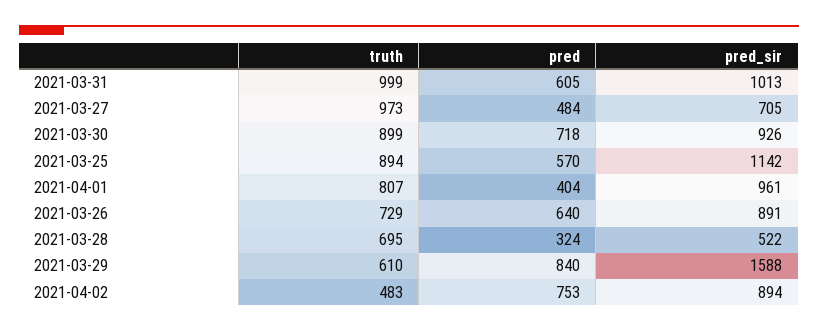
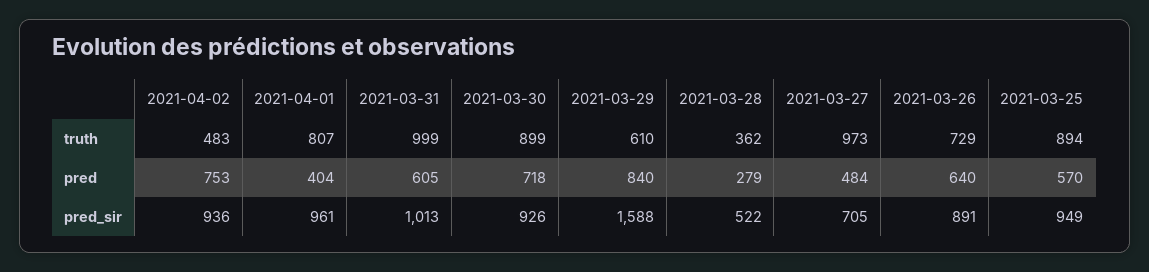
  {
    "truth": {
      "2021-03-31": 999,
      "2021-03-27": 973,
      "2021-03-30": 899,
      "2021-03-25": 894,
      "2021-04-01": 807,
      "2021-03-26": 729,
-     "2021-03-28": 695,
+     "2021-03-28": 362,
      "2021-03-29": 610,
      "2021-04-02": 483
    },
    "pred": {
      "2021-03-31": 605,
      "2021-03-27": 484,
      "2021-03-30": 718,
      "2021-03-25": 570,
      "2021-04-01": 404,
      "2021-03-26": 640,
-     "2021-03-28": 324,
+     "2021-03-28": 279,
      "2021-03-29": 840,
      "2021-04-02": 753
    },
    "pred_sir": {
      "2021-03-31": 1013,
      "2021-03-27": 705,
      "2021-03-30": 926,
-     "2021-03-25": 1142,
+     "2021-03-25": 949,
      "2021-04-01": 961,
      "2021-03-26": 891,
      "2021-03-28": 522,
      "2021-03-29": 1588,
-     "2021-04-02": 894
+     "2021-04-02": 936
    }
  }

